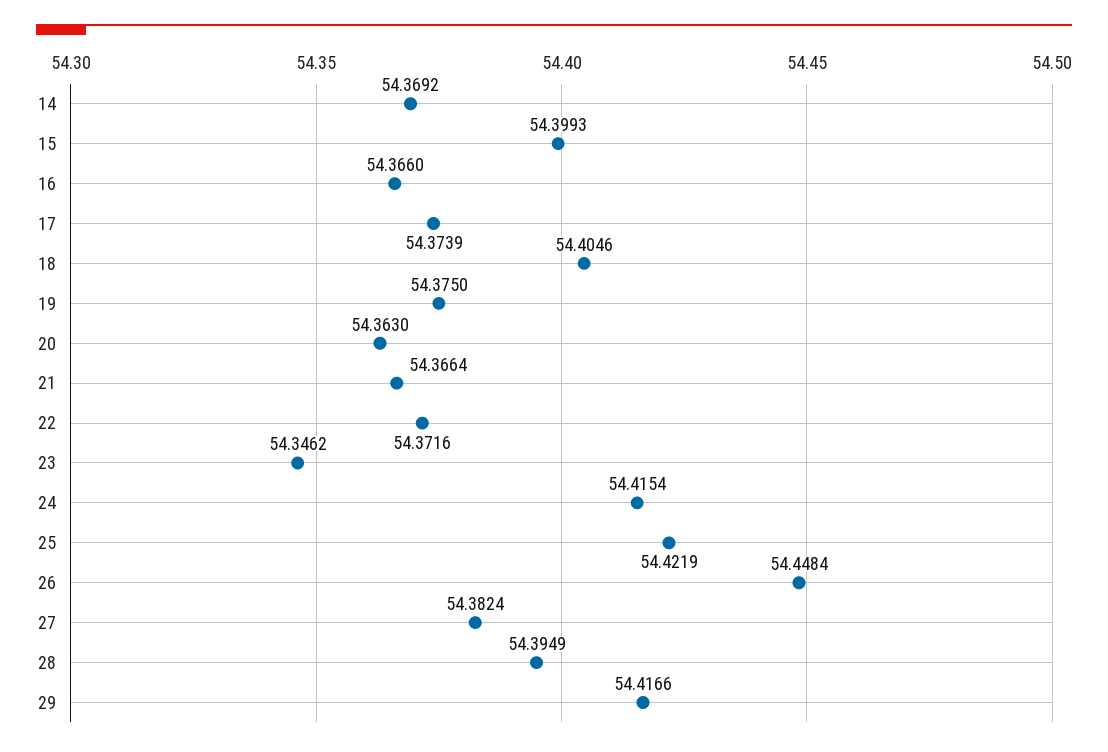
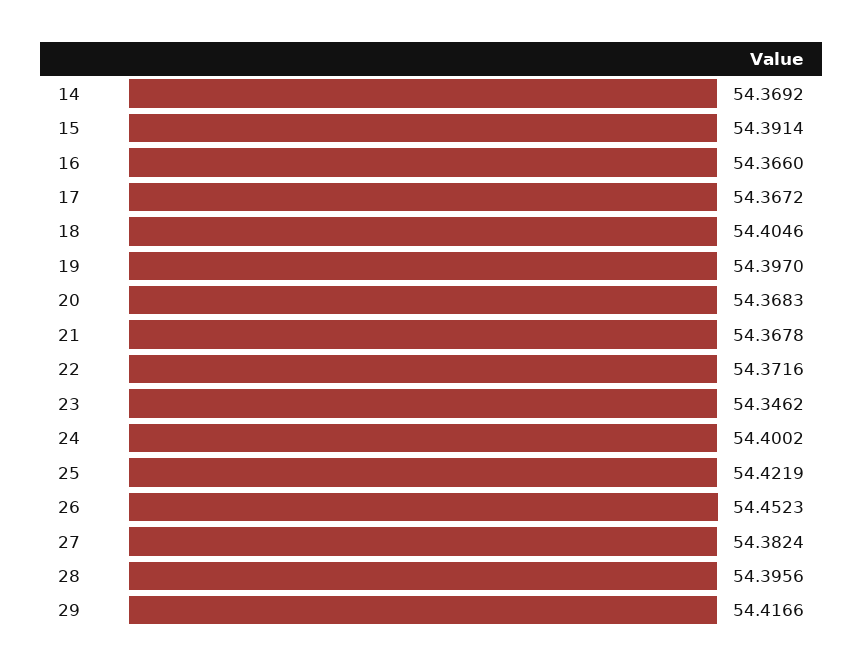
  {
    "14": 54.3692,
-   "15": 54.3993,
+   "15": 54.3914,
    "16": 54.366,
-   "17": 54.3739,
+   "17": 54.3672,
    "18": 54.4046,
-   "19": 54.375,
+   "19": 54.397,
-   "20": 54.363,
+   "20": 54.3683,
-   "21": 54.3664,
+   "21": 54.3678,
    "22": 54.3716,
    "23": 54.3462,
-   "24": 54.4154,
+   "24": 54.4002,
    "25": 54.4219,
-   "26": 54.4484,
+   "26": 54.4523,
    "27": 54.3824,
-   "28": 54.3949,
+   "28": 54.3956,
    "29": 54.4166
  }

